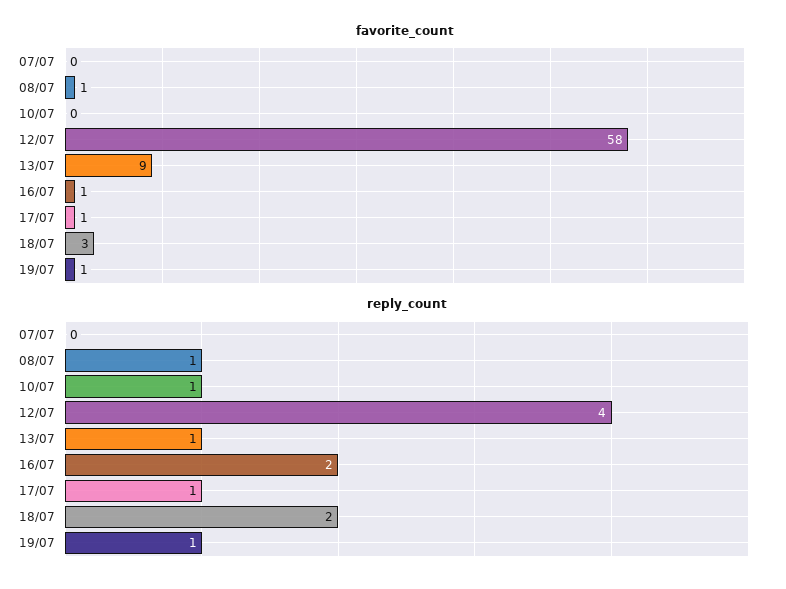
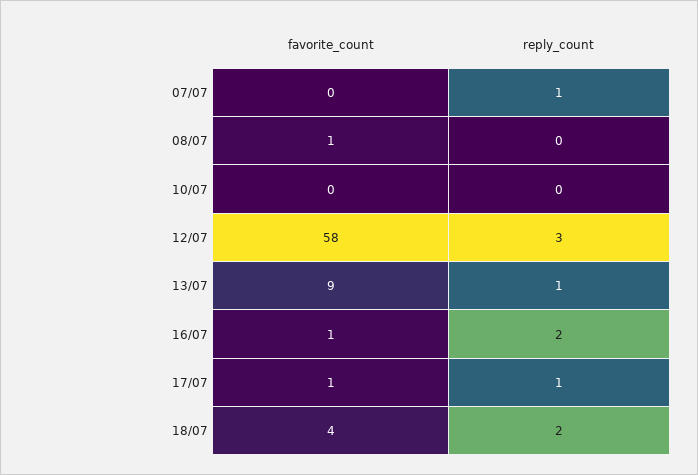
  {
    "favorite_count": {
      "07/07": 0,
      "08/07": 1,
      "10/07": 0,
      "12/07": 58,
      "13/07": 9,
      "16/07": 1,
      "17/07": 1,
-     "18/07": 3,
+     "18/07": 4
-     "19/07": 1
    },
    "reply_count": {
-     "07/07": 0,
+     "07/07": 1,
-     "08/07": 1,
+     "08/07": 0,
-     "10/07": 1,
+     "10/07": 0,
-     "12/07": 4,
+     "12/07": 3,
      "13/07": 1,
      "16/07": 2,
      "17/07": 1,
-     "18/07": 2,
+     "18/07": 2
-     "19/07": 1
    }
  }

